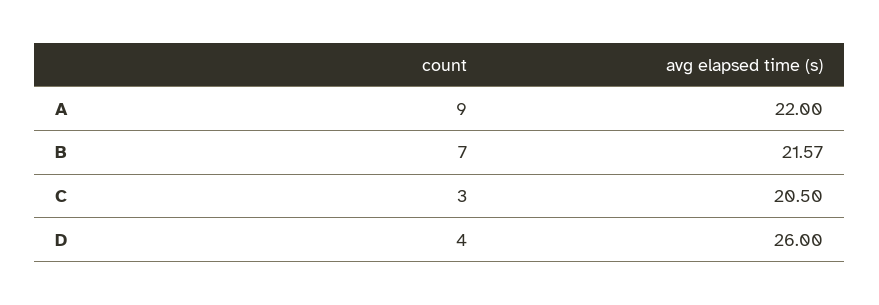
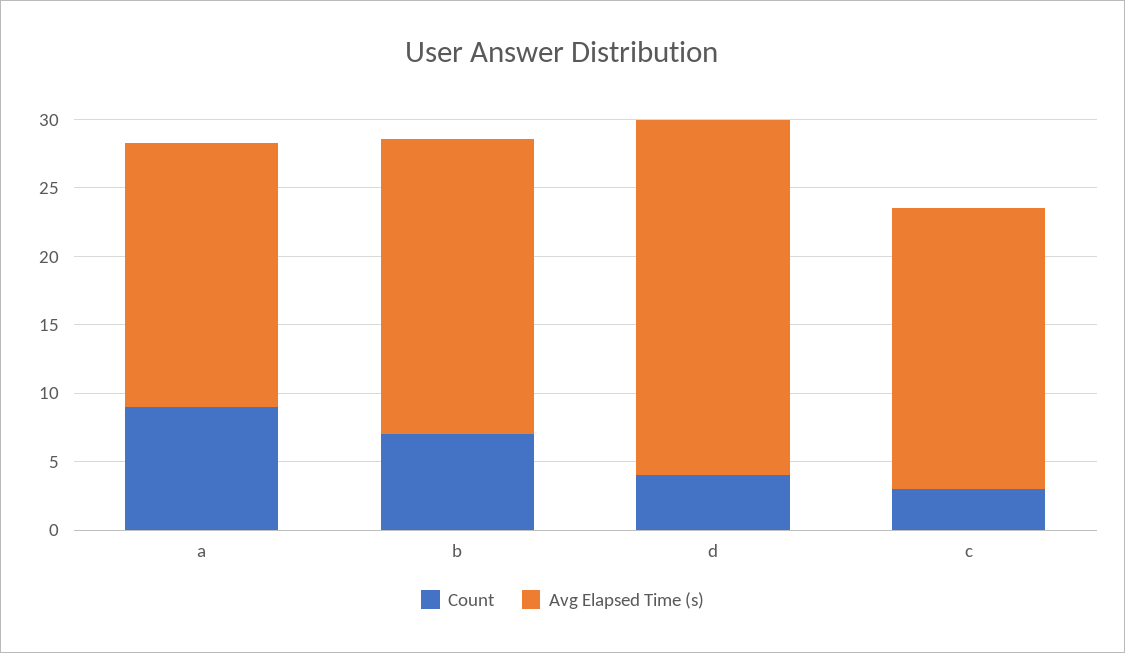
  {
    "count": {
      "A": 9,
      "B": 7,
      "C": 3,
      "D": 4
    },
    "avg elapsed time (s)": {
-     "A": 22,
+     "A": 19,
      "B": 21.57,
      "C": 20.5,
      "D": 26
    }
  }

